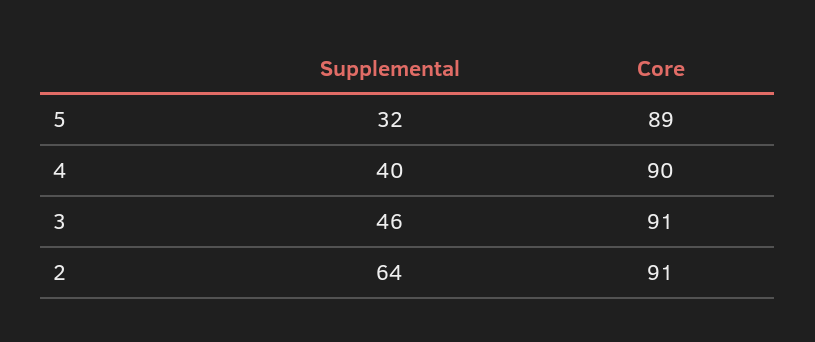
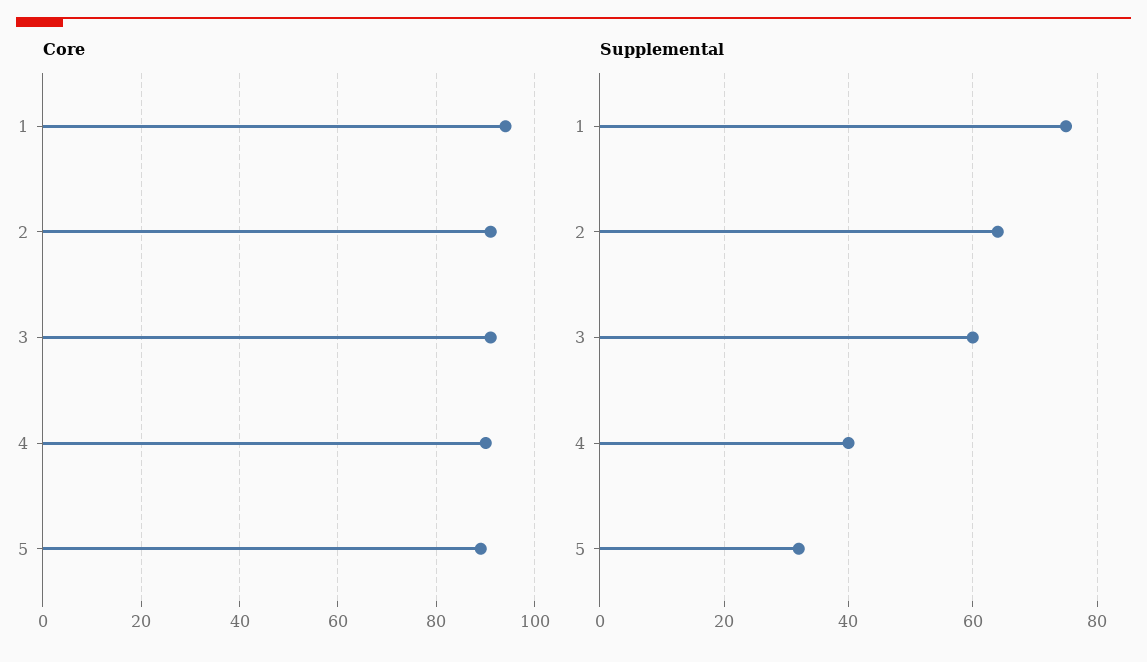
  {
    "Supplemental": {
      "5": 32,
      "4": 40,
-     "3": 46,
+     "3": 60,
-     "2": 64
+     "2": 64,
+     "1": 75
    },
    "Core": {
      "5": 89,
      "4": 90,
      "3": 91,
-     "2": 91
+     "2": 91,
+     "1": 95
    }
  }

